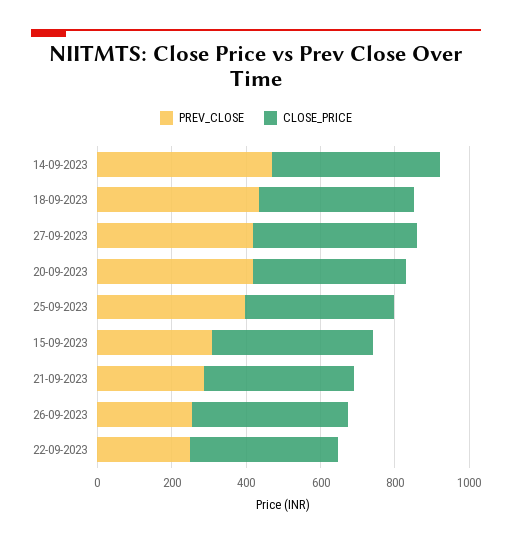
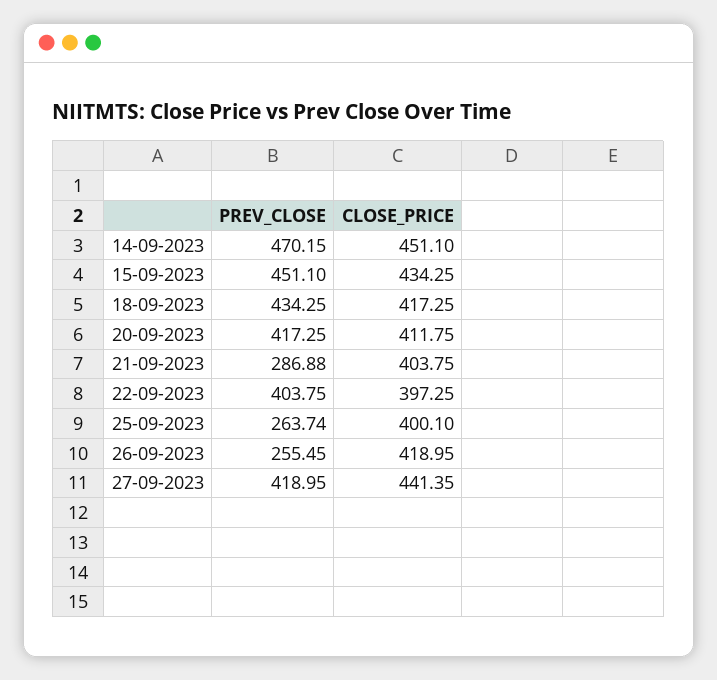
  {
    "PREV_CLOSE": {
      "14-09-2023": 470.15,
      "18-09-2023": 434.25,
      "27-09-2023": 418.95,
      "20-09-2023": 417.25,
-     "25-09-2023": 400,
+     "25-09-2023": 263.74,
-     "15-09-2023": 300,
+     "15-09-2023": 451.1,
      "21-09-2023": 286.88,
      "26-09-2023": 255.45,
-     "22-09-2023": 250
+     "22-09-2023": 403.75
    },
    "CLOSE_PRICE": {
      "14-09-2023": 451.1,
      "18-09-2023": 417.25,
      "27-09-2023": 441.35,
      "20-09-2023": 411.75,
      "25-09-2023": 400.1,
      "15-09-2023": 434.25,
      "21-09-2023": 403.75,
      "26-09-2023": 418.95,
      "22-09-2023": 397.25
    }
  }

